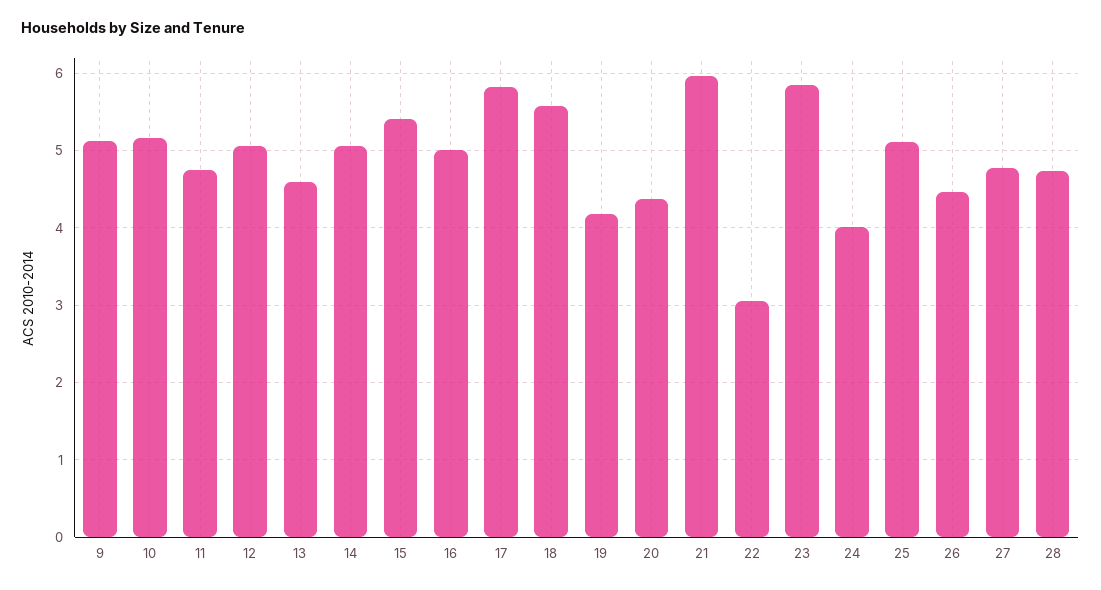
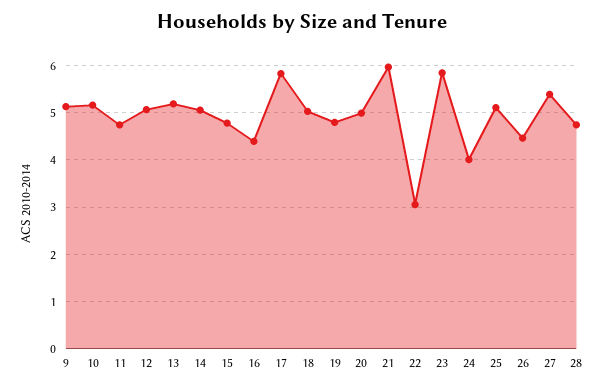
  {
    "9": 5.1,
    "10": 5.2,
    "11": 4.7,
    "12": 5.1,
-   "13": 4.6,
+   "13": 5.2,
    "14": 5.1,
-   "15": 5.4,
+   "15": 4.8,
-   "16": 5,
+   "16": 4.4,
    "17": 5.8,
-   "18": 5.6,
+   "18": 5,
-   "19": 4.2,
+   "19": 4.8,
-   "20": 4.4,
+   "20": 5,
    "21": 6,
    "22": 3.1,
    "23": 5.8,
    "24": 4,
    "25": 5.1,
    "26": 4.5,
-   "27": 4.8,
+   "27": 5.4,
    "28": 4.7
  }

